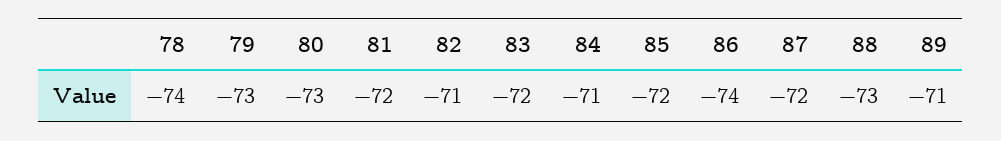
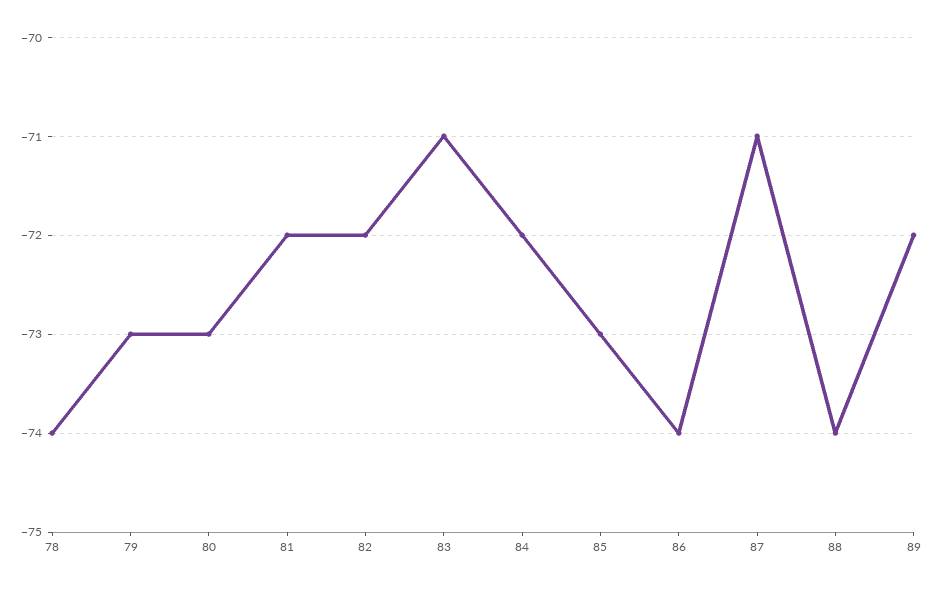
  {
    "78": -74,
    "79": -73,
    "80": -73,
    "81": -72,
-   "82": -71,
+   "82": -72,
-   "83": -72,
+   "83": -71,
-   "84": -71,
+   "84": -72,
-   "85": -72,
+   "85": -73,
    "86": -74,
-   "87": -72,
+   "87": -71,
-   "88": -73,
+   "88": -74,
-   "89": -71
+   "89": -72
  }

